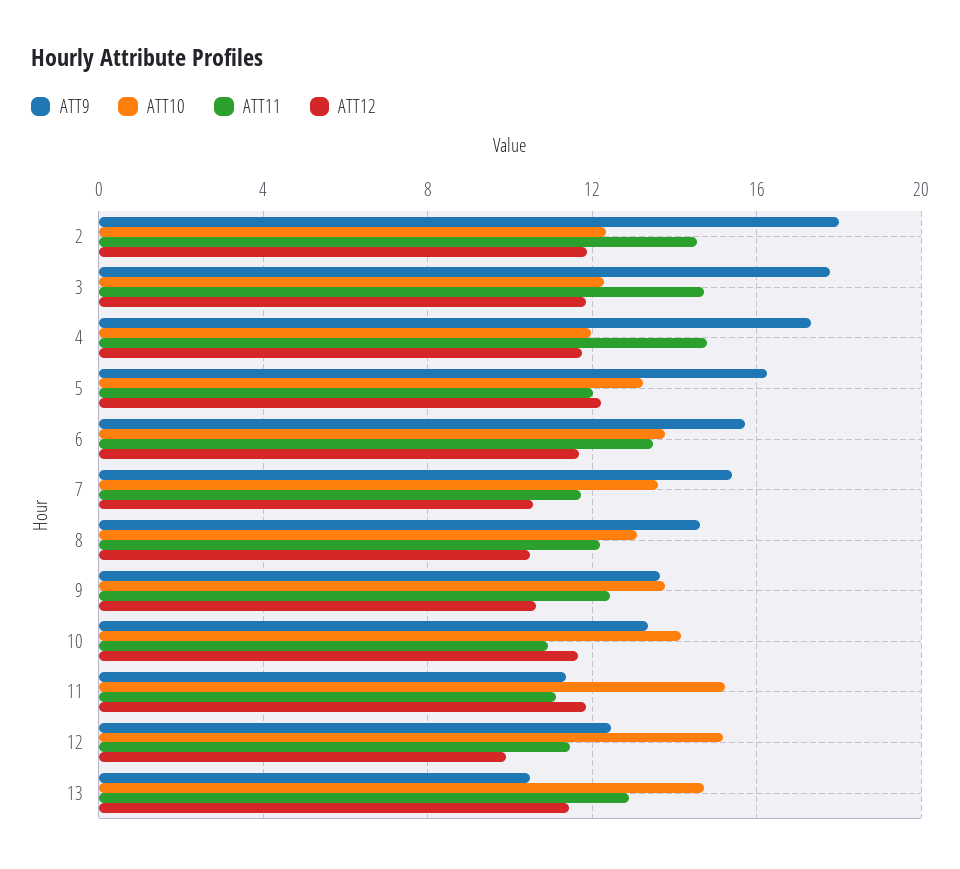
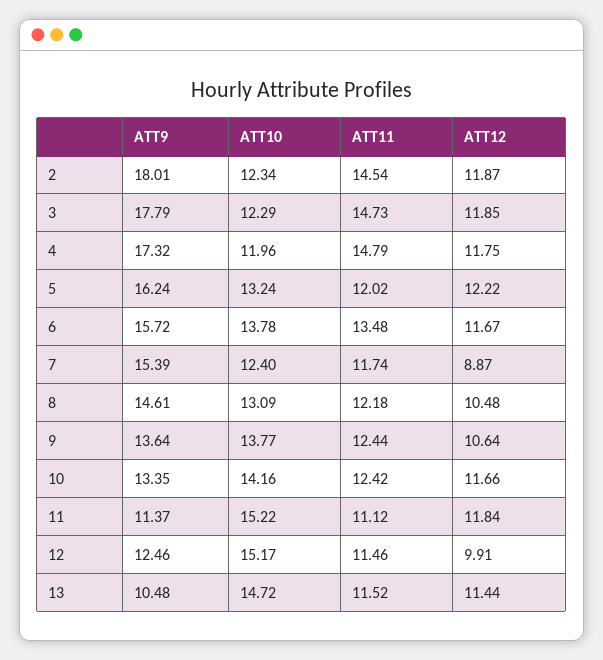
  {
    "ATT9": {
      "2": 18.01,
      "3": 17.79,
      "4": 17.32,
      "5": 16.24,
      "6": 15.72,
      "7": 15.39,
      "8": 14.61,
      "9": 13.64,
      "10": 13.35,
      "11": 11.37,
      "12": 12.46,
      "13": 10.48
    },
    "ATT10": {
      "2": 12.34,
      "3": 12.29,
      "4": 11.96,
      "5": 13.24,
      "6": 13.78,
-     "7": 13.5,
+     "7": 12.4,
      "8": 13.09,
      "9": 13.77,
      "10": 14.16,
      "11": 15.22,
      "12": 15.17,
      "13": 14.72
    },
    "ATT11": {
      "2": 14.54,
      "3": 14.73,
      "4": 14.79,
      "5": 12.02,
      "6": 13.48,
      "7": 11.74,
      "8": 12.18,
      "9": 12.44,
-     "10": 11,
+     "10": 12.42,
      "11": 11.12,
      "12": 11.46,
-     "13": 13
+     "13": 11.52
    },
    "ATT12": {
      "2": 11.87,
      "3": 11.85,
      "4": 11.75,
      "5": 12.22,
      "6": 11.67,
-     "7": 10.5,
+     "7": 8.87,
      "8": 10.48,
      "9": 10.64,
      "10": 11.66,
      "11": 11.84,
      "12": 9.91,
      "13": 11.44
    }
  }

